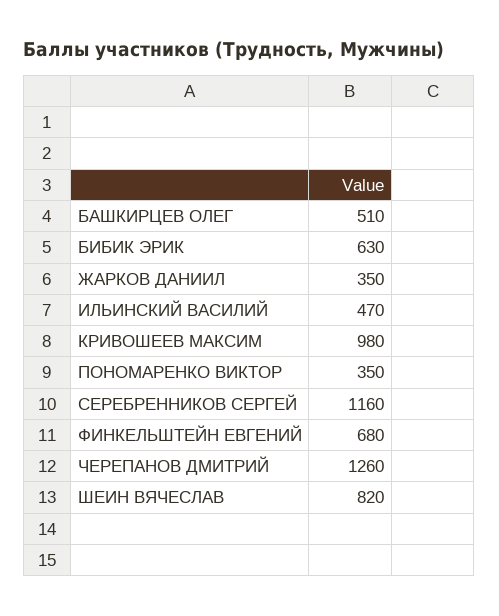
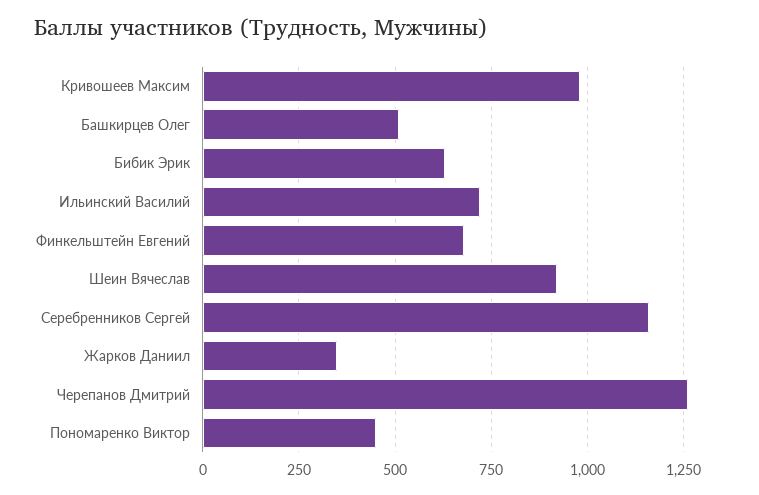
  {
    "БАШКИРЦЕВ ОЛЕГ": 510,
    "БИБИК ЭРИК": 630,
    "ЖАРКОВ ДАНИИЛ": 350,
-   "ИЛЬИНСКИЙ ВАСИЛИЙ": 470,
+   "ИЛЬИНСКИЙ ВАСИЛИЙ": 725,
    "КРИВОШЕЕВ МАКСИМ": 980,
-   "ПОНОМАРЕНКО ВИКТОР": 350,
+   "ПОНОМАРЕНКО ВИКТОР": 450,
    "СЕРЕБРЕННИКОВ СЕРГЕЙ": 1160,
    "ФИНКЕЛЬШТЕЙН ЕВГЕНИЙ": 680,
    "ЧЕРЕПАНОВ ДМИТРИЙ": 1260,
-   "ШЕИН ВЯЧЕСЛАВ": 820
+   "ШЕИН ВЯЧЕСЛАВ": 925
  }

